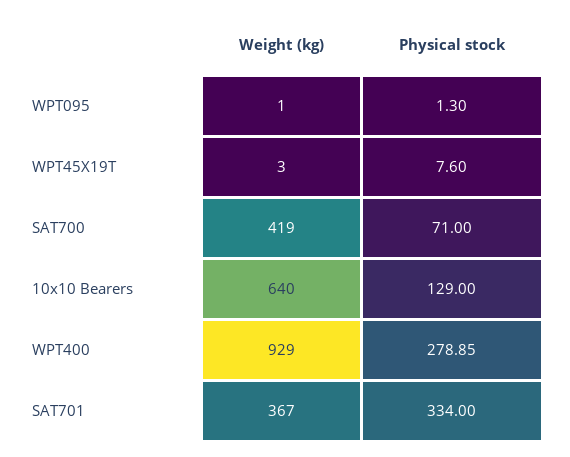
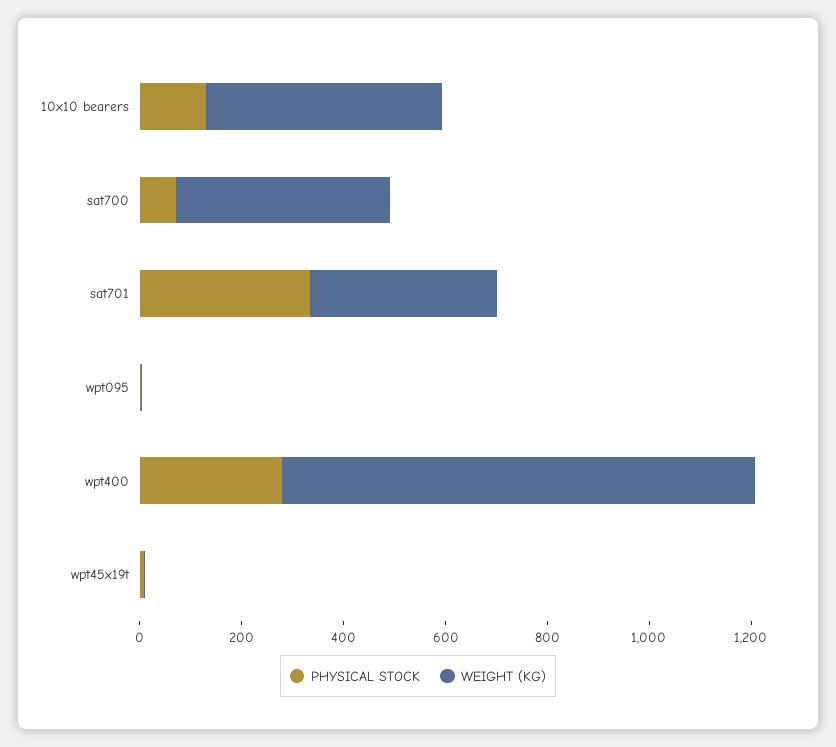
  {
    "Weight (kg)": {
      "WPT095": 1,
      "WPT45X19T": 3,
      "SAT700": 419,
-     "10x10 Bearers": 640,
+     "10x10 Bearers": 450,
      "WPT400": 929,
      "SAT701": 367
    },
    "Physical stock": {
      "WPT095": 1.3,
      "WPT45X19T": 7.6,
      "SAT700": 71,
      "10x10 Bearers": 129,
      "WPT400": 278.85,
      "SAT701": 334
    }
  }

